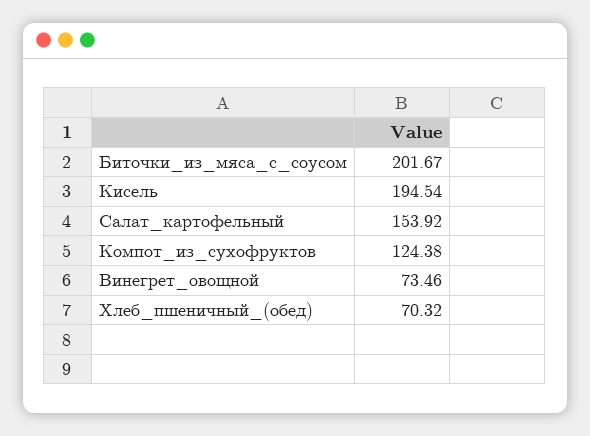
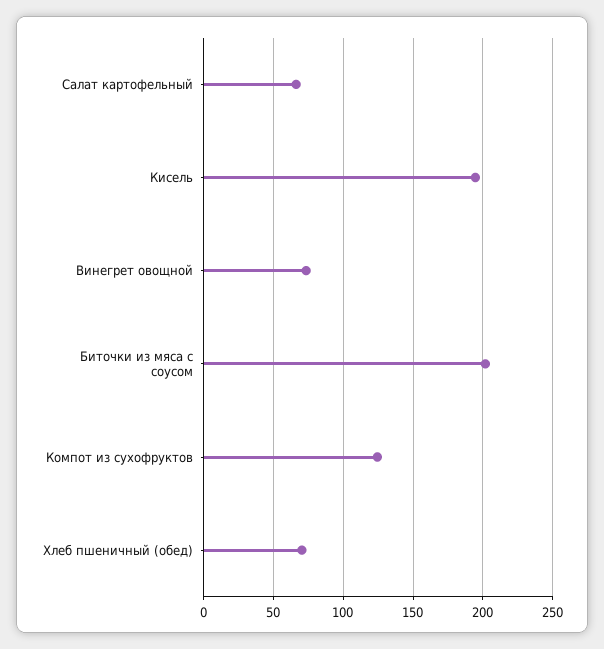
  {
    "Биточки_из_мяса_с_соусом": 201.67,
    "Кисель": 194.54,
-   "Салат_картофельный": 153.92,
+   "Салат_картофельный": 65,
    "Компот_из_сухофруктов": 124.38,
    "Винегрет_овощной": 73.46,
    "Хлеб_пшеничный_(обед)": 70.32
  }

